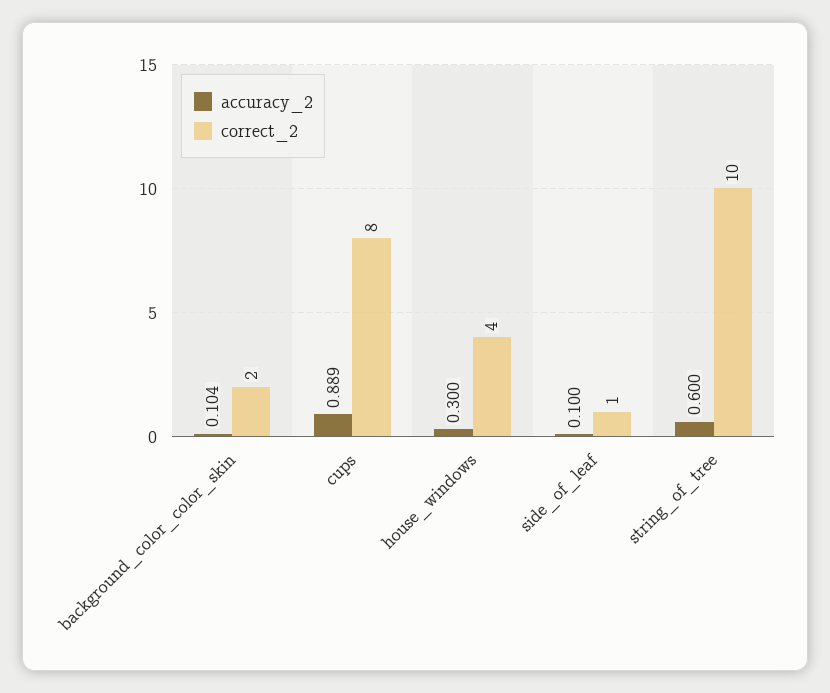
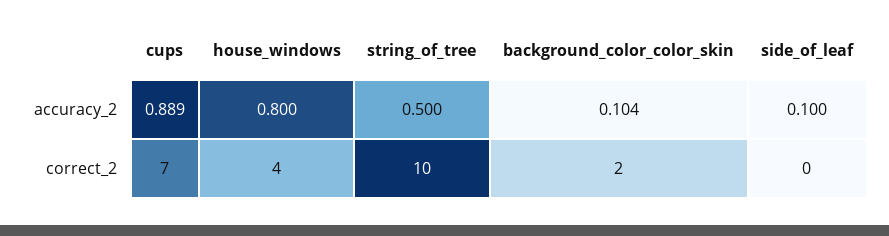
  {
    "accuracy_2": {
      "background_color_color_skin": 0.104,
      "cups": 0.889,
-     "house_windows": 0.3,
+     "house_windows": 0.8,
      "side_of_leaf": 0.1,
-     "string_of_tree": 0.6
+     "string_of_tree": 0.5
    },
    "correct_2": {
      "background_color_color_skin": 2,
-     "cups": 8,
+     "cups": 7,
      "house_windows": 4,
-     "side_of_leaf": 1,
+     "side_of_leaf": 0,
      "string_of_tree": 10
    }
  }

